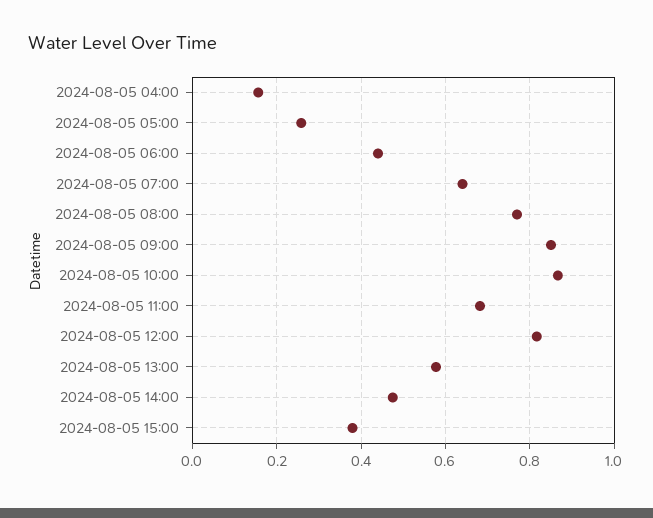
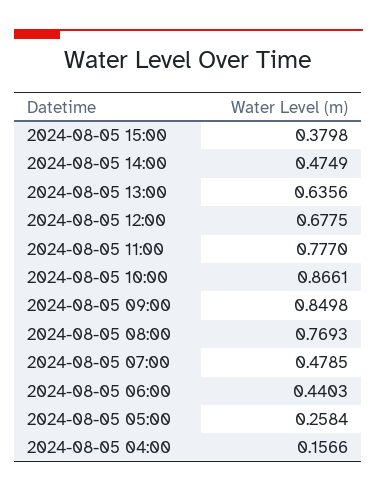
  {
    "2024-08-05 04:00": 0.1566,
    "2024-08-05 05:00": 0.2584,
    "2024-08-05 06:00": 0.4403,
-   "2024-08-05 07:00": 0.64,
+   "2024-08-05 07:00": 0.4785,
    "2024-08-05 08:00": 0.7693,
    "2024-08-05 09:00": 0.8498,
    "2024-08-05 10:00": 0.8661,
-   "2024-08-05 11:00": 0.68,
+   "2024-08-05 11:00": 0.777,
-   "2024-08-05 12:00": 0.82,
+   "2024-08-05 12:00": 0.6775,
-   "2024-08-05 13:00": 0.58,
+   "2024-08-05 13:00": 0.6356,
    "2024-08-05 14:00": 0.4749,
    "2024-08-05 15:00": 0.3798
  }

